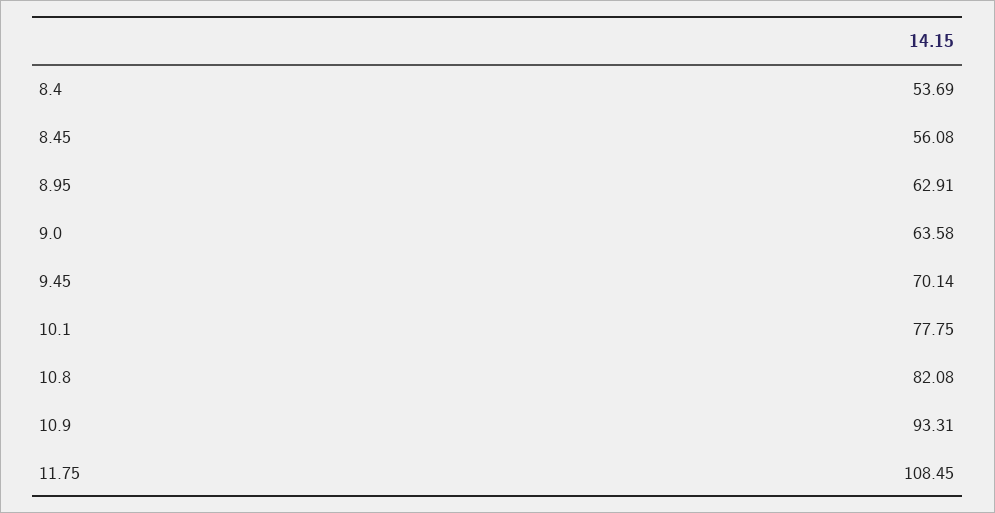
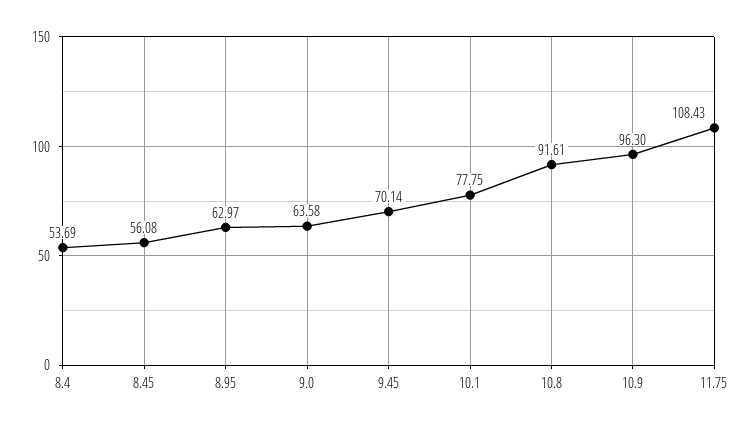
  {
    "8.4": 53.69,
    "8.45": 56.08,
-   "8.95": 62.91,
+   "8.95": 62.97,
    "9.0": 63.58,
    "9.45": 70.14,
    "10.1": 77.75,
-   "10.8": 82.08,
+   "10.8": 91.61,
-   "10.9": 93.31,
+   "10.9": 96.3,
-   "11.75": 108.45
+   "11.75": 108.43
  }

